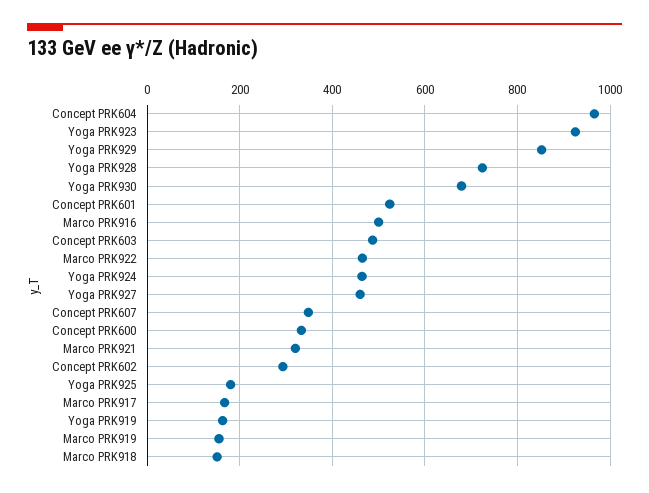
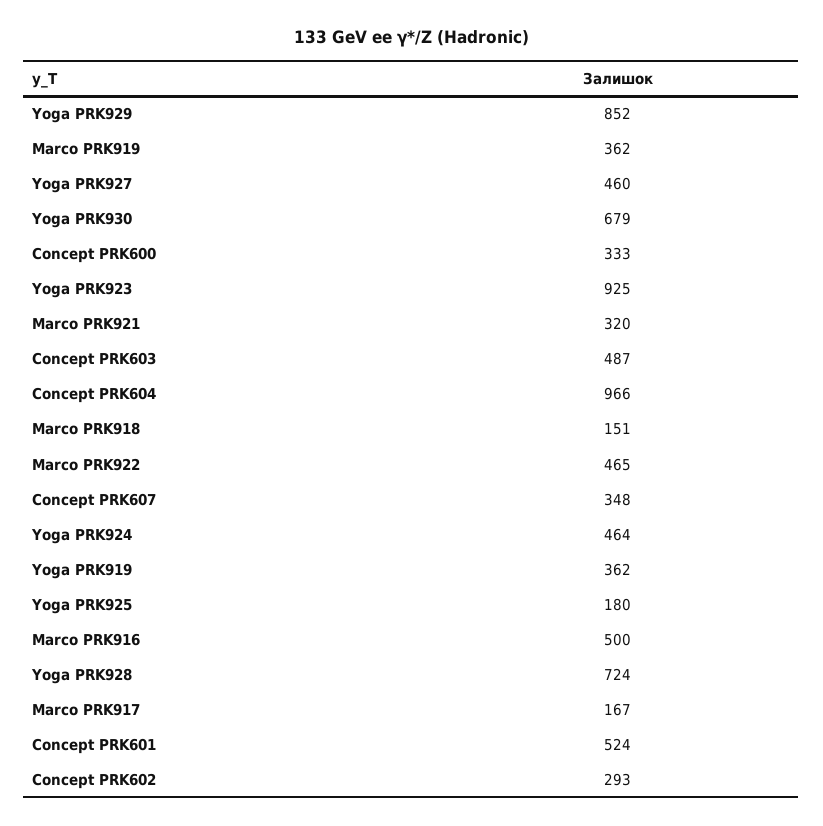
  {
    "Concept PRK604": 966,
    "Yoga PRK923": 925,
    "Yoga PRK929": 852,
    "Yoga PRK928": 724,
    "Yoga PRK930": 679,
    "Concept PRK601": 524,
    "Marco PRK916": 500,
    "Concept PRK603": 487,
    "Marco PRK922": 465,
    "Yoga PRK924": 464,
    "Yoga PRK927": 460,
    "Concept PRK607": 348,
    "Concept PRK600": 333,
    "Marco PRK921": 320,
    "Concept PRK602": 293,
    "Yoga PRK925": 180,
    "Marco PRK917": 167,
-   "Yoga PRK919": 160,
+   "Yoga PRK919": 362,
-   "Marco PRK919": 160,
+   "Marco PRK919": 362,
    "Marco PRK918": 151
  }

